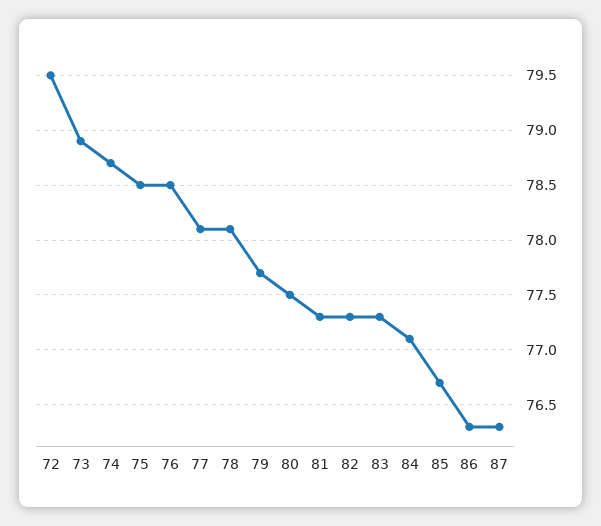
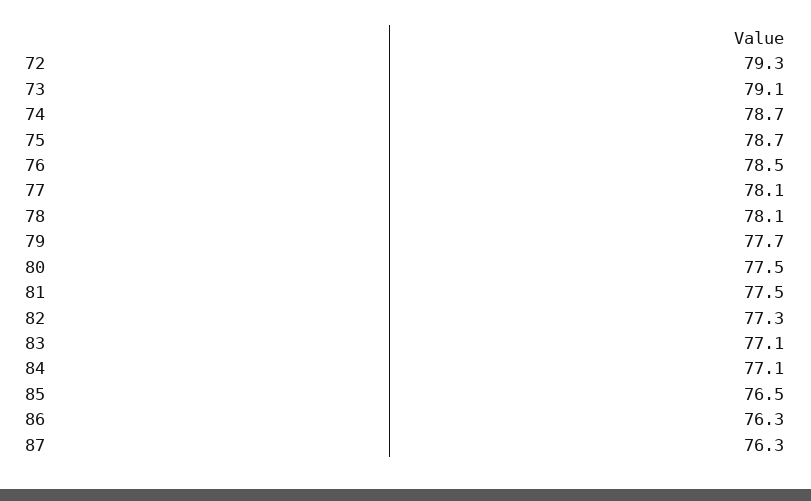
  {
-   "72": 79.5,
+   "72": 79.3,
-   "73": 78.9,
+   "73": 79.1,
    "74": 78.7,
-   "75": 78.5,
+   "75": 78.7,
    "76": 78.5,
    "77": 78.1,
    "78": 78.1,
    "79": 77.7,
    "80": 77.5,
-   "81": 77.3,
+   "81": 77.5,
    "82": 77.3,
-   "83": 77.3,
+   "83": 77.1,
    "84": 77.1,
-   "85": 76.7,
+   "85": 76.5,
    "86": 76.3,
    "87": 76.3
  }

